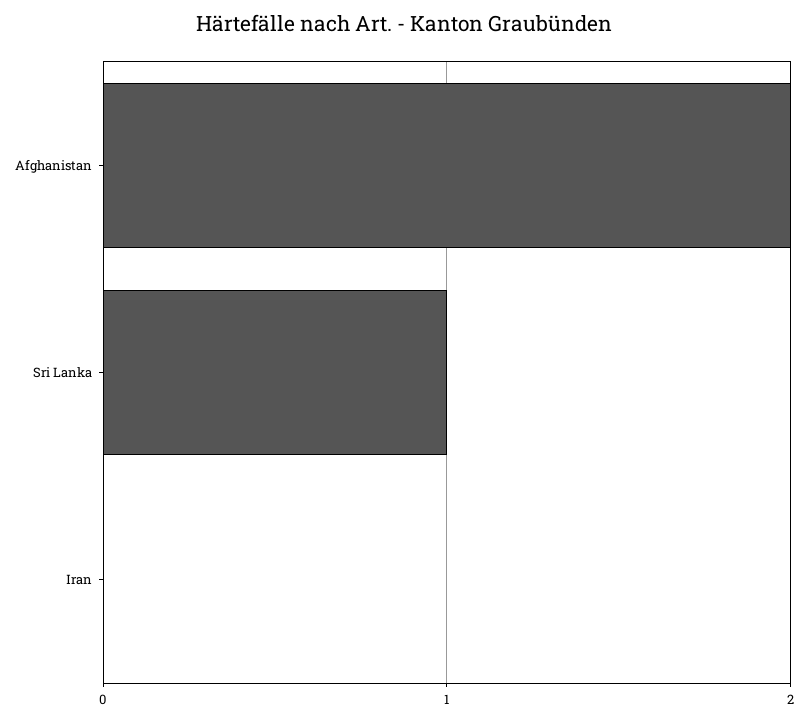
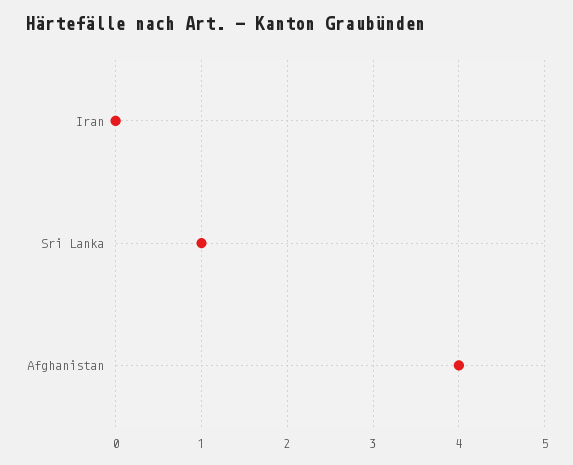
  {
-   "Afghanistan": 2,
+   "Afghanistan": 4,
    "Sri Lanka": 1,
    "Iran": 0
  }

